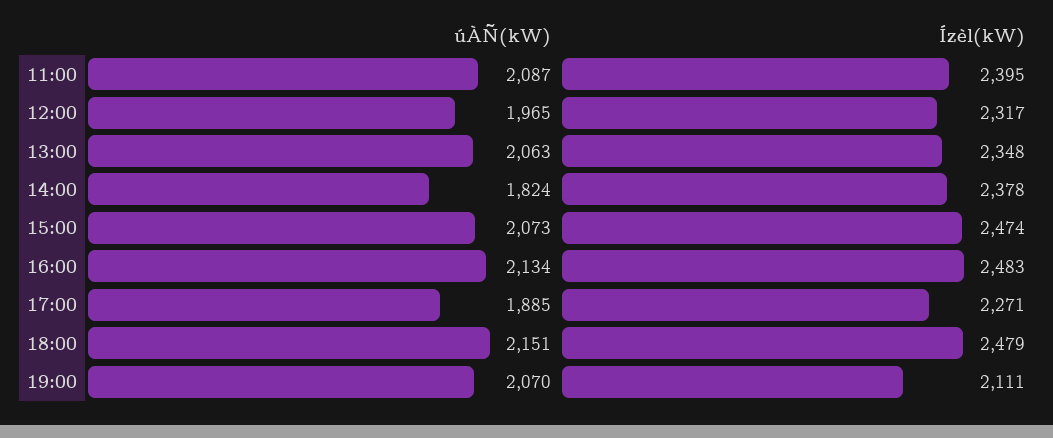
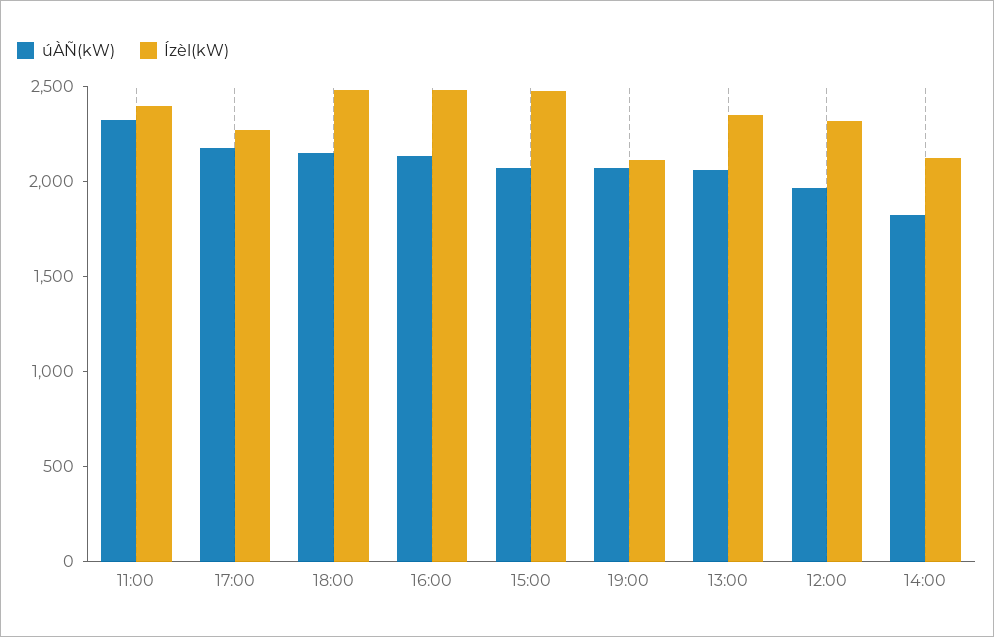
  {
    "úÀÑ(kW)": {
-     "11:00": 2087,
+     "11:00": 2300,
      "12:00": 1965,
      "13:00": 2063,
      "14:00": 1824,
      "15:00": 2073,
      "16:00": 2134,
-     "17:00": 1885,
+     "17:00": 2200,
      "18:00": 2151,
      "19:00": 2070
    },
    "Ízèl(kW)": {
      "11:00": 2395,
      "12:00": 2317,
      "13:00": 2348,
-     "14:00": 2378,
+     "14:00": 2100,
      "15:00": 2474,
      "16:00": 2483,
      "17:00": 2271,
      "18:00": 2479,
      "19:00": 2111
    }
  }

